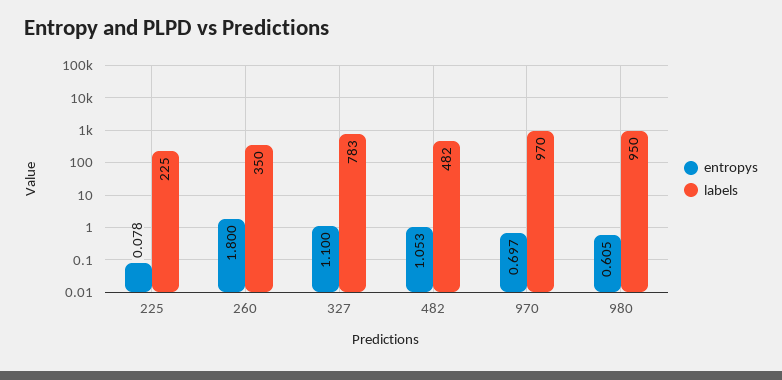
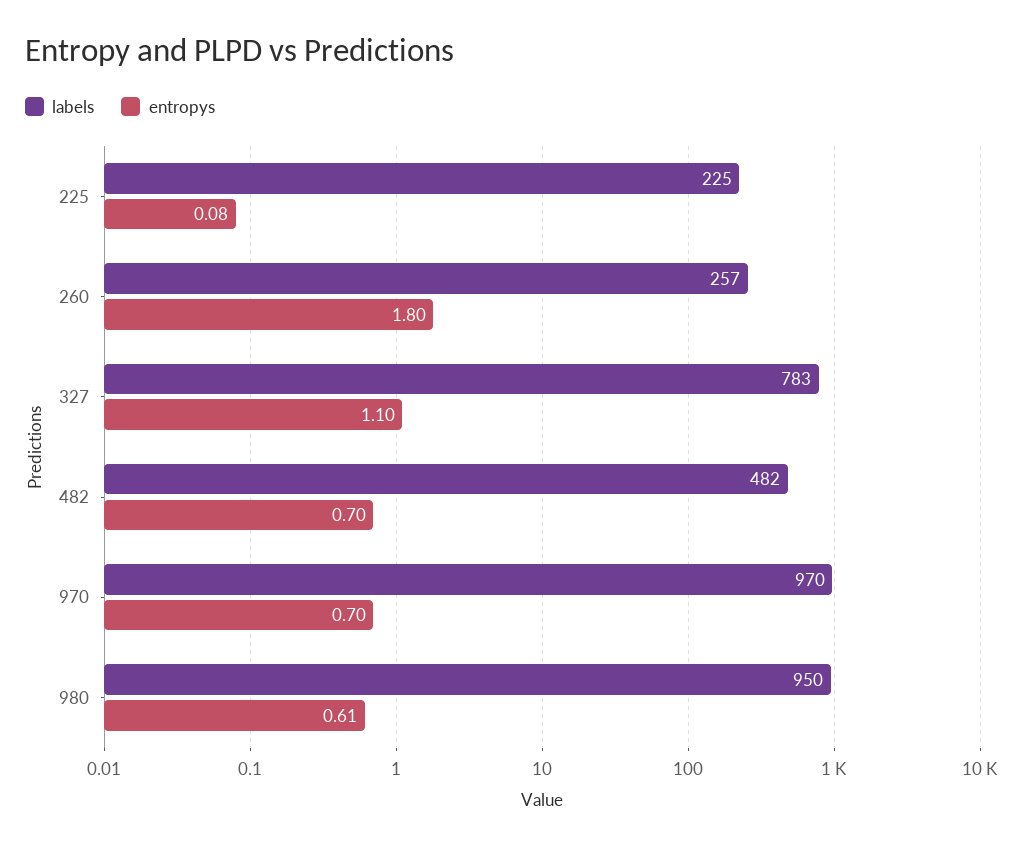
  {
    "entropys": {
      "225": 0.078,
      "260": 1.8,
      "327": 1.1,
-     "482": 1.053,
+     "482": 0.7,
      "970": 0.697,
      "980": 0.605
    },
    "labels": {
      "225": 225,
-     "260": 350,
+     "260": 257,
      "327": 783,
      "482": 482,
      "970": 970,
      "980": 950
    }
  }

